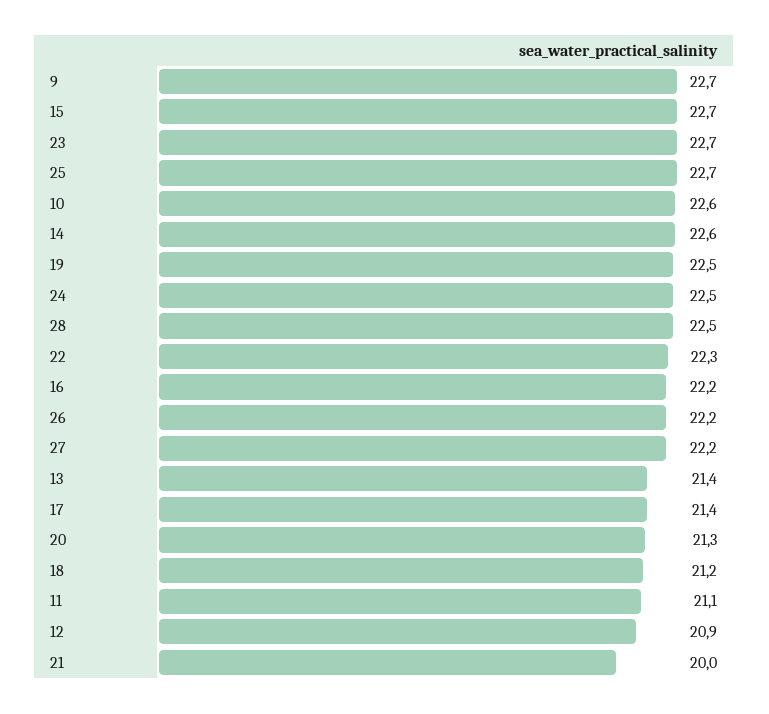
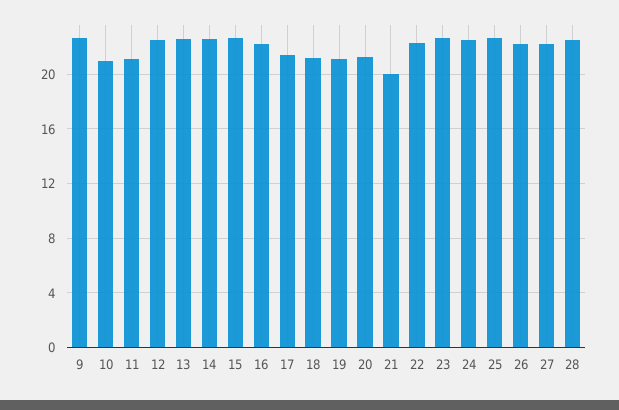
  {
    "9": 22.7,
    "15": 22.7,
    "23": 22.7,
    "25": 22.7,
-   "10": 22.6,
+   "10": 21,
    "14": 22.6,
-   "19": 22.5,
+   "19": 21,
    "24": 22.5,
    "28": 22.5,
    "22": 22.3,
    "16": 22.2,
    "26": 22.2,
    "27": 22.2,
-   "13": 21.4,
+   "13": 22.5,
    "17": 21.4,
    "20": 21.3,
    "18": 21.2,
    "11": 21.1,
-   "12": 20.9,
+   "12": 22.5,
    "21": 20
  }

